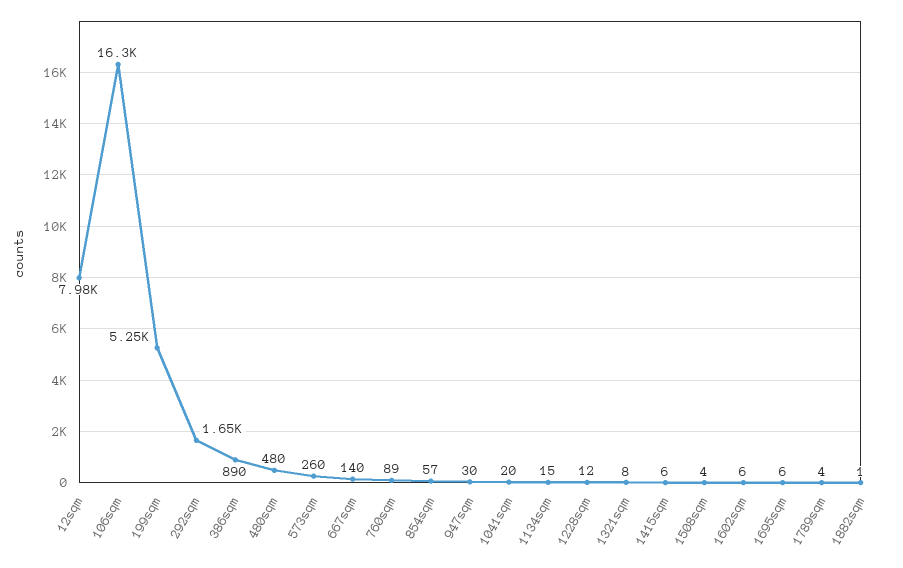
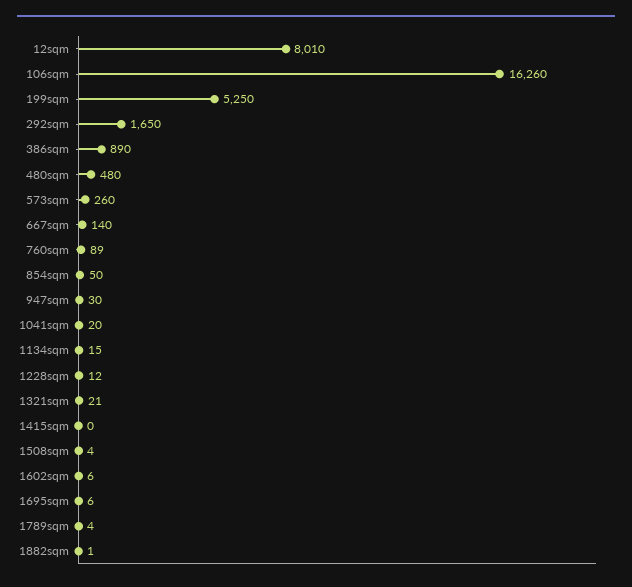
  {
-   "12sqm": 7980,
+   "12sqm": 8010,
    "106sqm": 16260,
    "199sqm": 5250,
    "292sqm": 1650,
    "386sqm": 890,
    "480sqm": 480,
    "573sqm": 260,
    "667sqm": 140,
    "760sqm": 89,
-   "854sqm": 57,
+   "854sqm": 50,
    "947sqm": 30,
    "1041sqm": 20,
    "1134sqm": 15,
    "1228sqm": 12,
-   "1321sqm": 8,
+   "1321sqm": 21,
-   "1415sqm": 6,
+   "1415sqm": 0,
    "1508sqm": 4,
    "1602sqm": 6,
    "1695sqm": 6,
    "1789sqm": 4,
    "1882sqm": 1
  }

